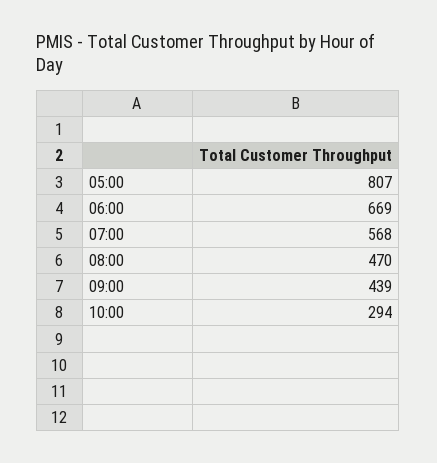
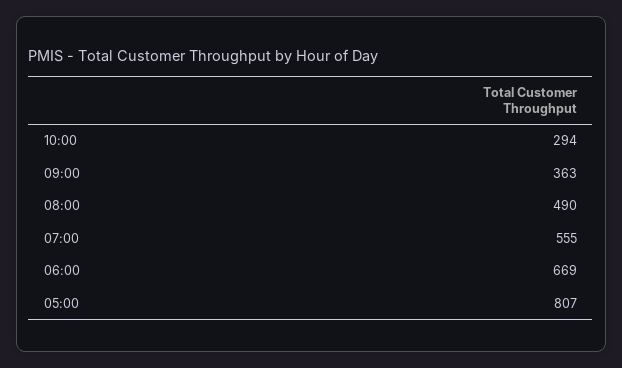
  {
    "05:00": 807,
    "06:00": 669,
-   "07:00": 568,
+   "07:00": 555,
-   "08:00": 470,
+   "08:00": 490,
-   "09:00": 439,
+   "09:00": 363,
    "10:00": 294
  }

